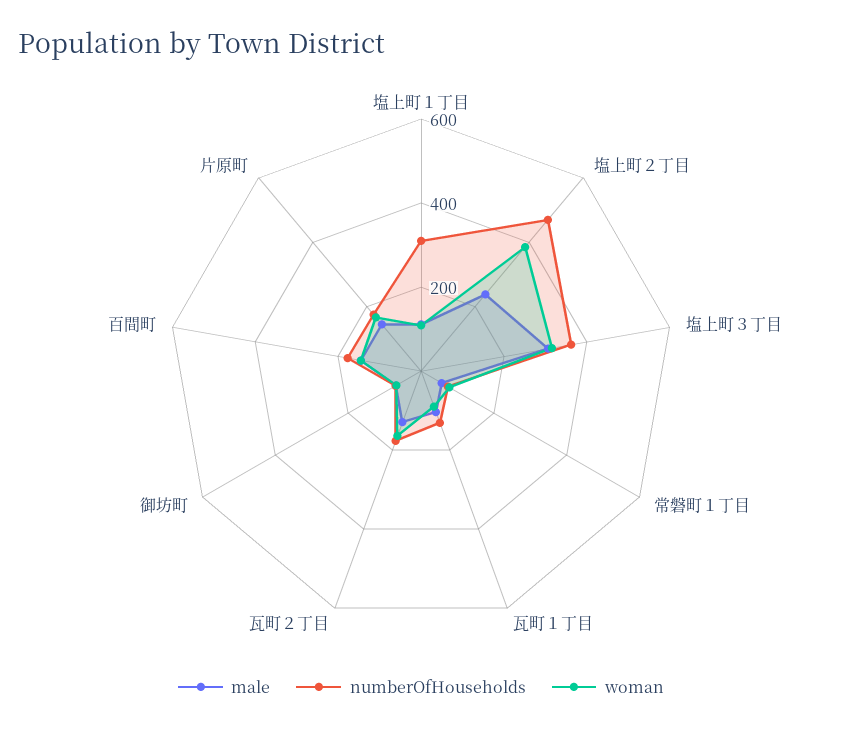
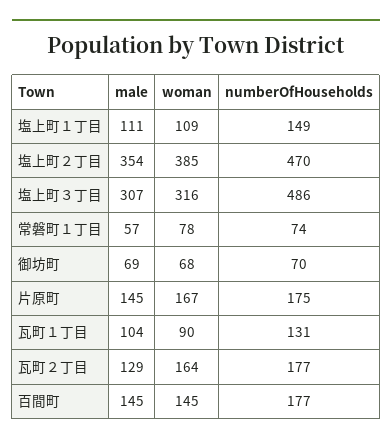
  {
    "male": {
      "塩上町１丁目": 111,
-     "塩上町２丁目": 250,
+     "塩上町２丁目": 354,
      "塩上町３丁目": 307,
      "常磐町１丁目": 57,
      "瓦町１丁目": 104,
      "瓦町２丁目": 129,
      "御坊町": 69,
      "百間町": 145,
      "片原町": 145
    },
    "numberOfHouseholds": {
-     "塩上町１丁目": 300,
+     "塩上町１丁目": 149,
      "塩上町２丁目": 470,
-     "塩上町３丁目": 350,
+     "塩上町３丁目": 486,
      "常磐町１丁目": 74,
      "瓦町１丁目": 131,
      "瓦町２丁目": 177,
      "御坊町": 70,
      "百間町": 177,
      "片原町": 175
    },
    "woman": {
      "塩上町１丁目": 109,
      "塩上町２丁目": 385,
      "塩上町３丁目": 316,
      "常磐町１丁目": 78,
      "瓦町１丁目": 90,
      "瓦町２丁目": 164,
      "御坊町": 68,
      "百間町": 145,
      "片原町": 167
    }
  }

